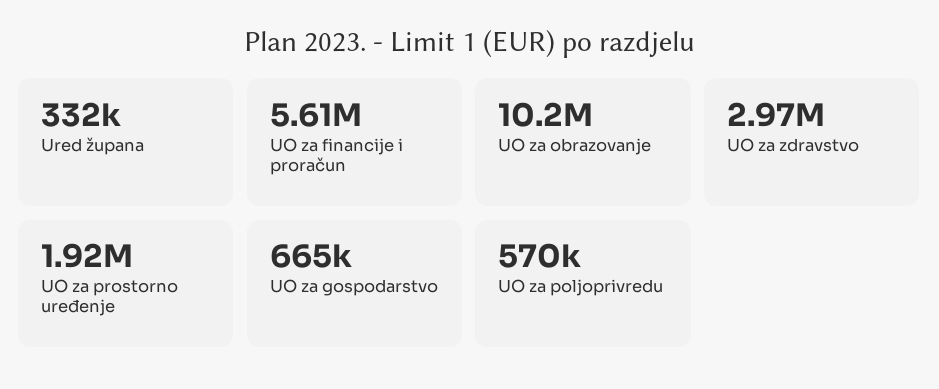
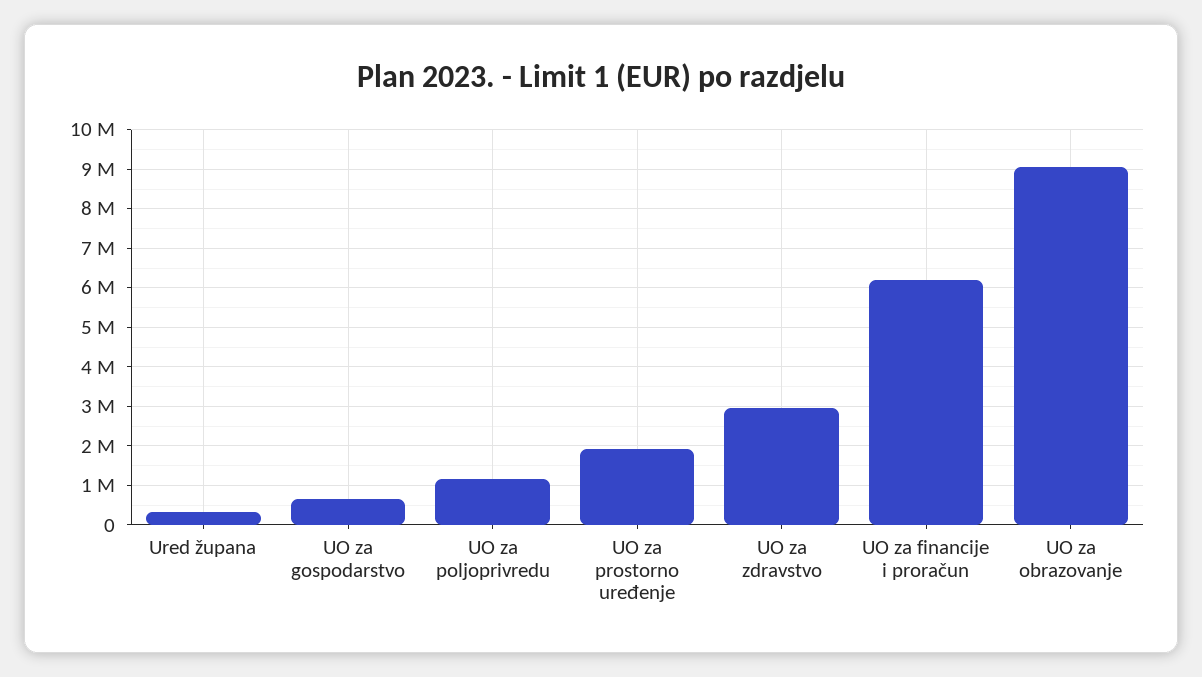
  {
    "Ured župana": 332000,
-   "UO za financije i proračun": 5610000,
+   "UO za financije i proračun": 6200000,
-   "UO za obrazovanje": 10200000,
+   "UO za obrazovanje": 9000000,
    "UO za zdravstvo": 2970000,
    "UO za prostorno uređenje": 1920000,
    "UO za gospodarstvo": 665000,
-   "UO za poljoprivredu": 570000
+   "UO za poljoprivredu": 1200000
  }

